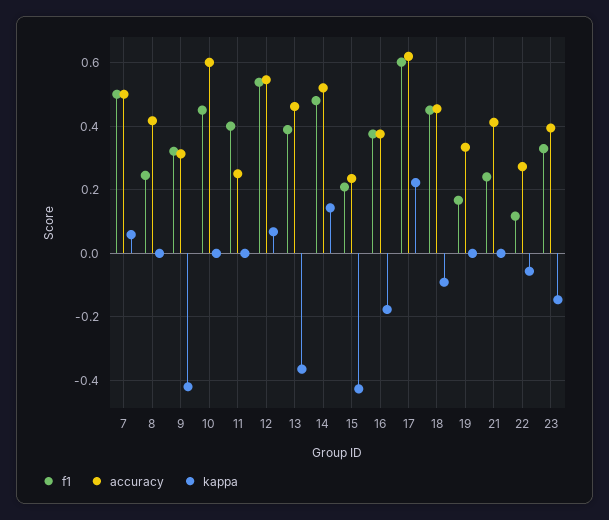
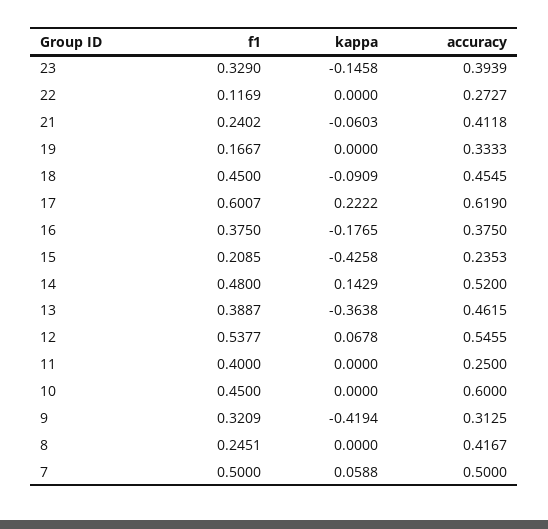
  {
    "f1": {
      "7": 0.5,
      "8": 0.2451,
      "9": 0.3209,
      "10": 0.45,
      "11": 0.4,
      "12": 0.5377,
      "13": 0.3887,
      "14": 0.48,
      "15": 0.2085,
      "16": 0.375,
      "17": 0.6007,
      "18": 0.45,
      "19": 0.1667,
      "21": 0.2402,
      "22": 0.1169,
      "23": 0.329
    },
    "accuracy": {
      "7": 0.5,
      "8": 0.4167,
      "9": 0.3125,
      "10": 0.6,
      "11": 0.25,
      "12": 0.5455,
      "13": 0.4615,
      "14": 0.52,
      "15": 0.2353,
      "16": 0.375,
      "17": 0.619,
      "18": 0.4545,
      "19": 0.3333,
      "21": 0.4118,
      "22": 0.2727,
      "23": 0.3939
    },
    "kappa": {
      "7": 0.0588,
      "8": 0,
      "9": -0.4194,
      "10": 0,
      "11": 0,
      "12": 0.0678,
      "13": -0.3638,
      "14": 0.1429,
      "15": -0.4258,
      "16": -0.1765,
      "17": 0.2222,
      "18": -0.0909,
      "19": 0,
-     "21": 0,
+     "21": -0.0603,
-     "22": -0.06,
+     "22": 0,
      "23": -0.1458
    }
  }

